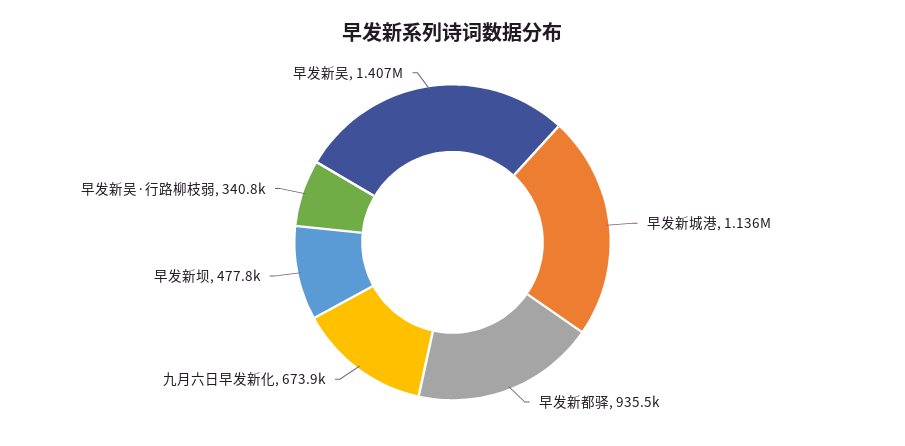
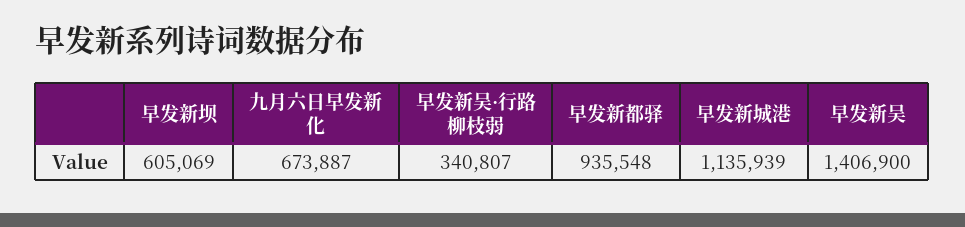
  {
    "早发新城港": 1135939,
    "早发新都驿": 935548,
    "九月六日早发新化": 673887,
-   "早发新坝": 477800,
+   "早发新坝": 605069,
    "早发新吴·行路柳枝弱": 340807,
    "早发新吴": 1406900
  }

